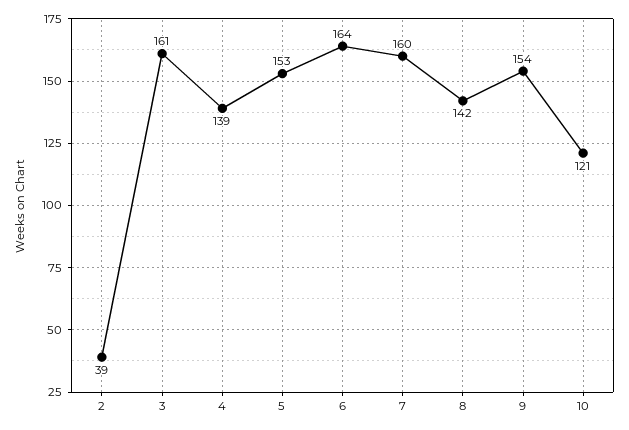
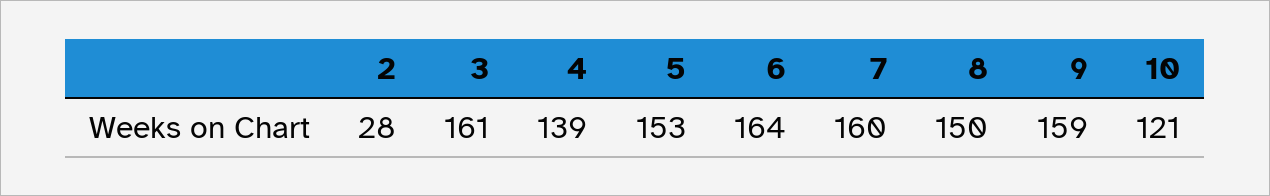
  {
-   "2": 39,
+   "2": 28,
    "3": 161,
    "4": 139,
    "5": 153,
    "6": 164,
    "7": 160,
-   "8": 142,
+   "8": 150,
-   "9": 154,
+   "9": 159,
    "10": 121
  }

